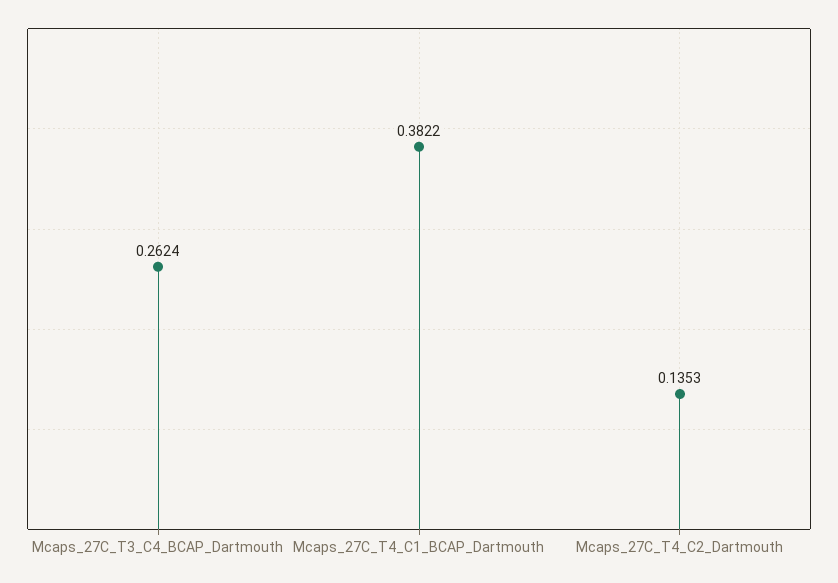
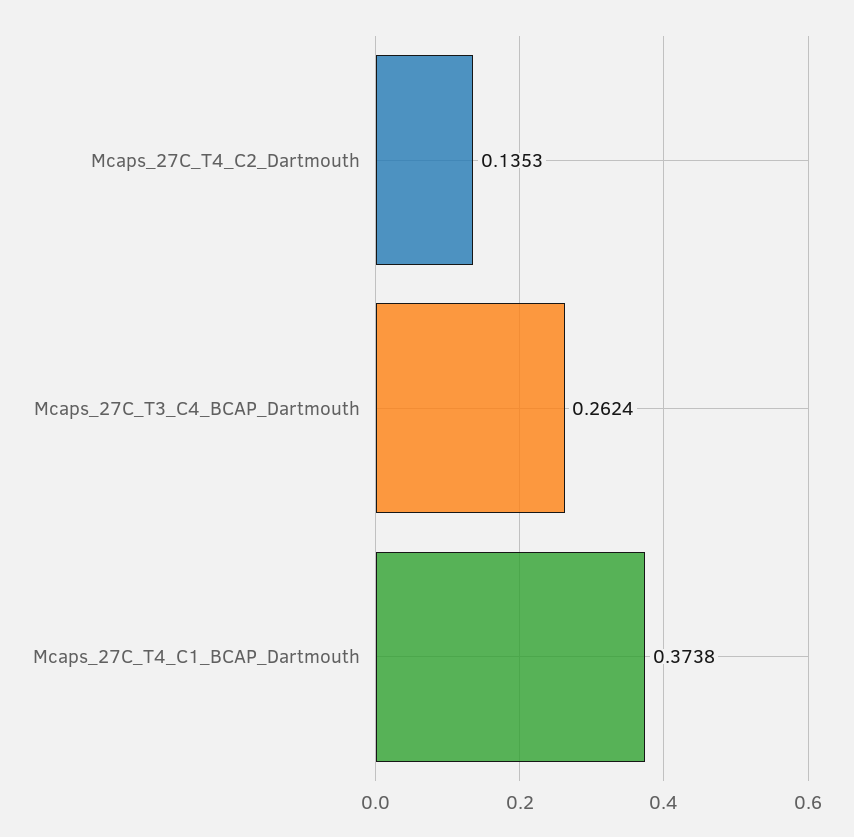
  {
    "Mcaps_27C_T3_C4_BCAP_Dartmouth": 0.2624,
-   "Mcaps_27C_T4_C1_BCAP_Dartmouth": 0.3822,
+   "Mcaps_27C_T4_C1_BCAP_Dartmouth": 0.3738,
    "Mcaps_27C_T4_C2_Dartmouth": 0.1353
  }

